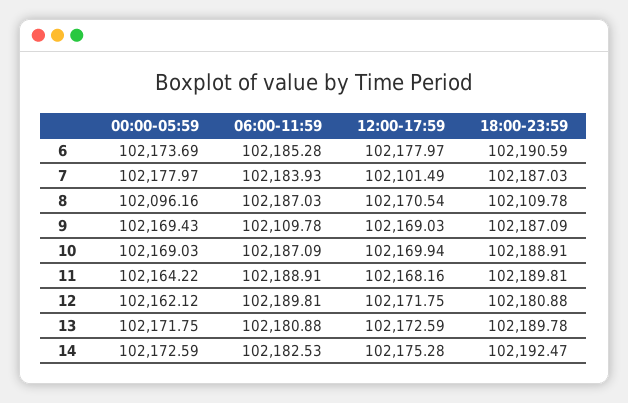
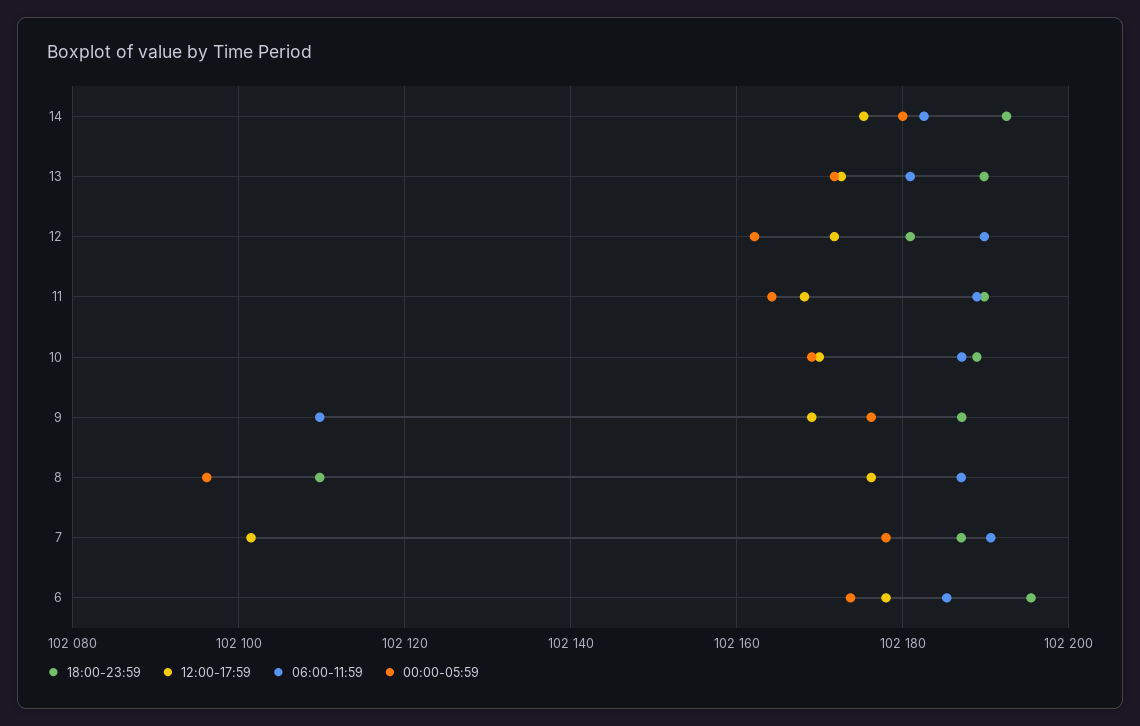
  {
    "00:00-05:59": {
      "6": 102173.69,
      "7": 102177.97,
      "8": 102096.16,
-     "9": 102169.43,
+     "9": 102176,
      "10": 102169.03,
      "11": 102164.22,
      "12": 102162.12,
      "13": 102171.75,
-     "14": 102172.59
+     "14": 102180
    },
    "06:00-11:59": {
      "6": 102185.28,
-     "7": 102183.93,
+     "7": 102190,
      "8": 102187.03,
      "9": 102109.78,
      "10": 102187.09,
      "11": 102188.91,
      "12": 102189.81,
      "13": 102180.88,
      "14": 102182.53
    },
    "12:00-17:59": {
      "6": 102177.97,
      "7": 102101.49,
-     "8": 102170.54,
+     "8": 102176,
      "9": 102169.03,
      "10": 102169.94,
      "11": 102168.16,
      "12": 102171.75,
      "13": 102172.59,
      "14": 102175.28
    },
    "18:00-23:59": {
-     "6": 102190.59,
+     "6": 102196,
      "7": 102187.03,
      "8": 102109.78,
      "9": 102187.09,
      "10": 102188.91,
      "11": 102189.81,
      "12": 102180.88,
      "13": 102189.78,
      "14": 102192.47
    }
  }

